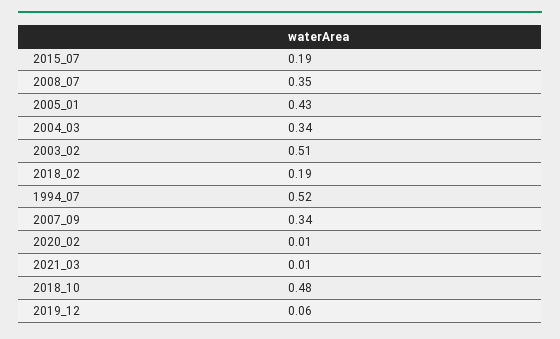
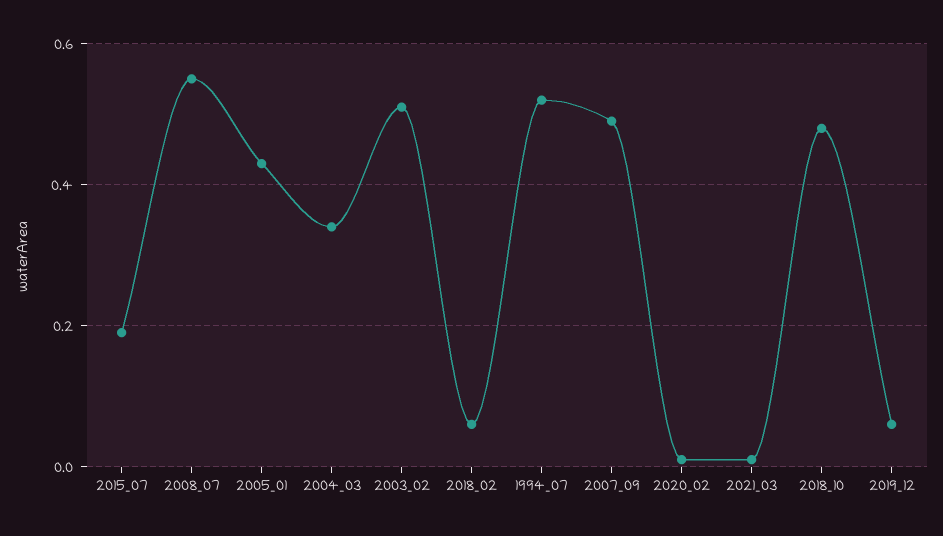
  {
    "2015_07": 0.19,
-   "2008_07": 0.35,
+   "2008_07": 0.55,
    "2005_01": 0.43,
    "2004_03": 0.34,
    "2003_02": 0.51,
-   "2018_02": 0.19,
+   "2018_02": 0.05,
    "1994_07": 0.52,
-   "2007_09": 0.34,
+   "2007_09": 0.5,
    "2020_02": 0.01,
    "2021_03": 0.01,
    "2018_10": 0.48,
    "2019_12": 0.06
  }

